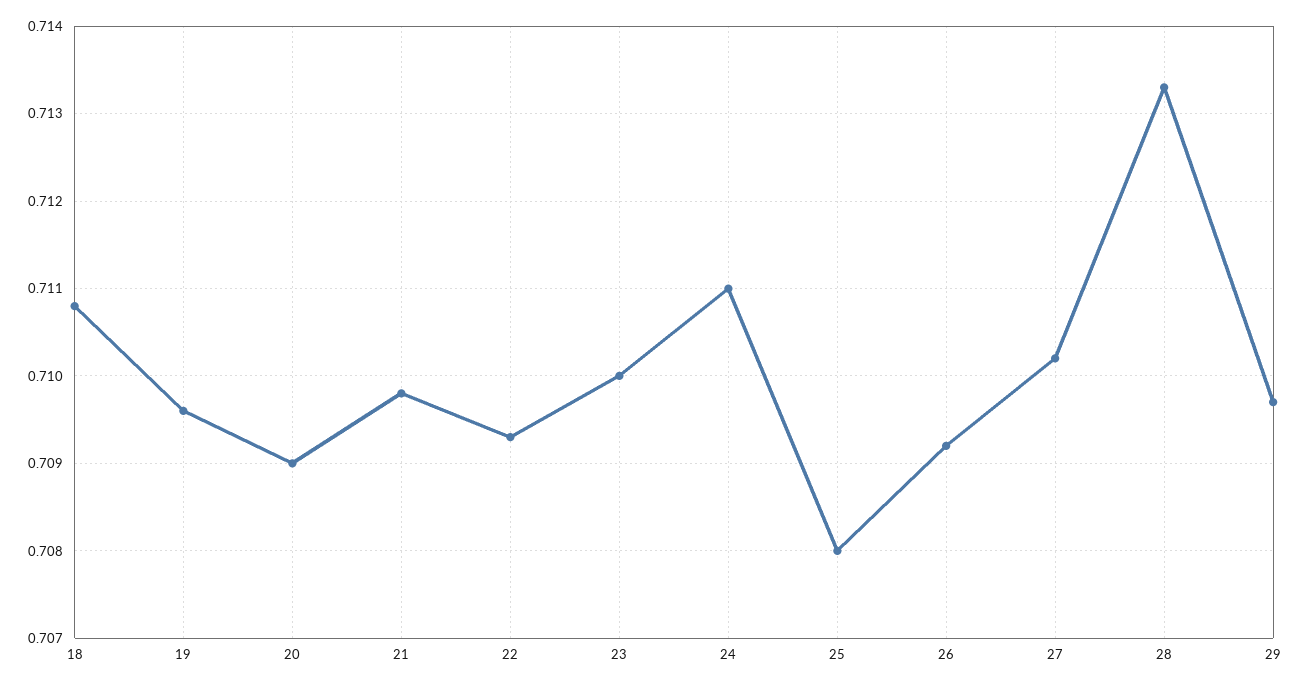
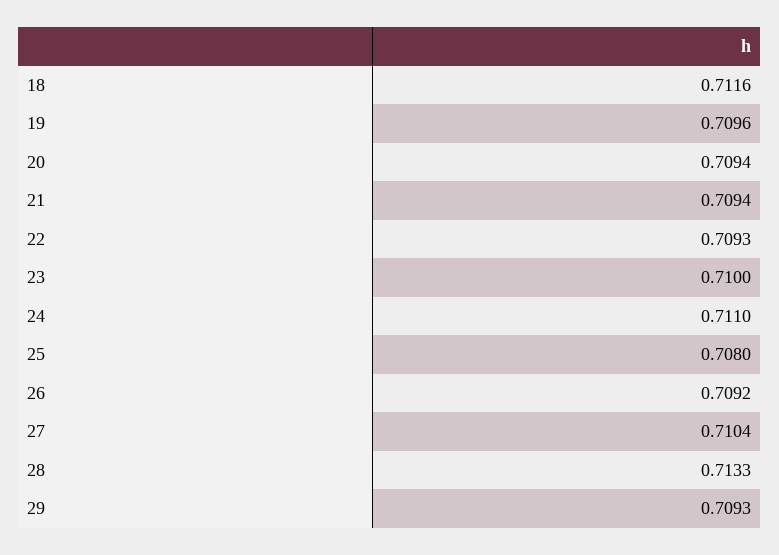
  {
-   "18": 0.7108,
+   "18": 0.7116,
    "19": 0.7096,
-   "20": 0.709,
+   "20": 0.7094,
-   "21": 0.7098,
+   "21": 0.7094,
    "22": 0.7093,
    "23": 0.71,
    "24": 0.711,
    "25": 0.708,
    "26": 0.7092,
-   "27": 0.7102,
+   "27": 0.7104,
    "28": 0.7133,
-   "29": 0.7097
+   "29": 0.7093
  }

